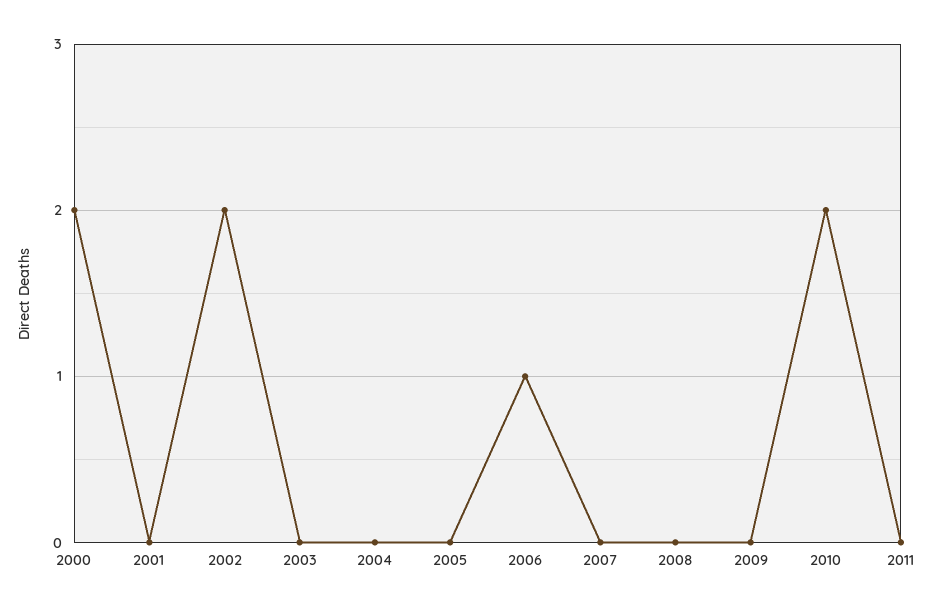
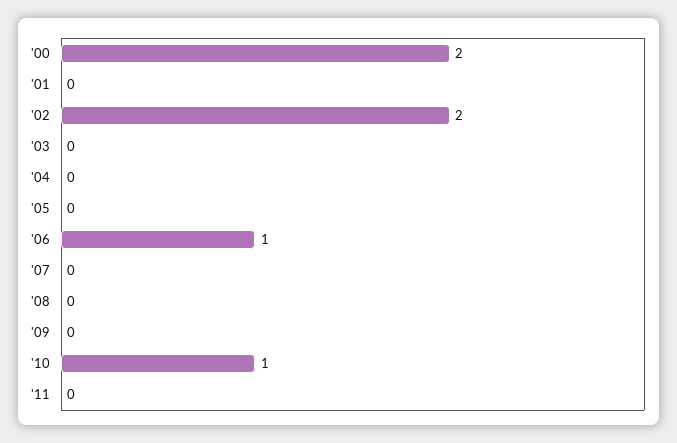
  {
    "2000": 2,
    "2001": 0,
    "2002": 2,
    "2003": 0,
    "2004": 0,
    "2005": 0,
    "2006": 1,
    "2007": 0,
    "2008": 0,
    "2009": 0,
-   "2010": 2,
+   "2010": 1,
    "2011": 0
  }

